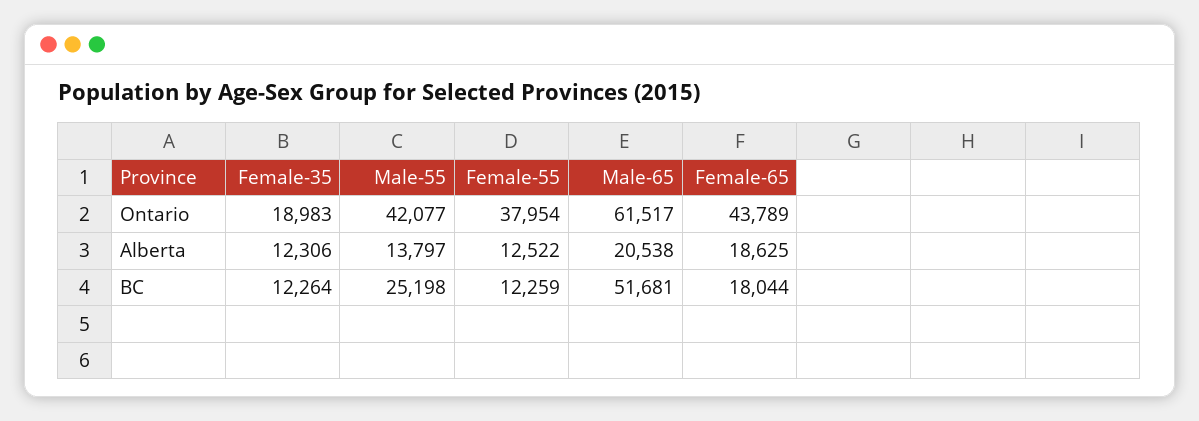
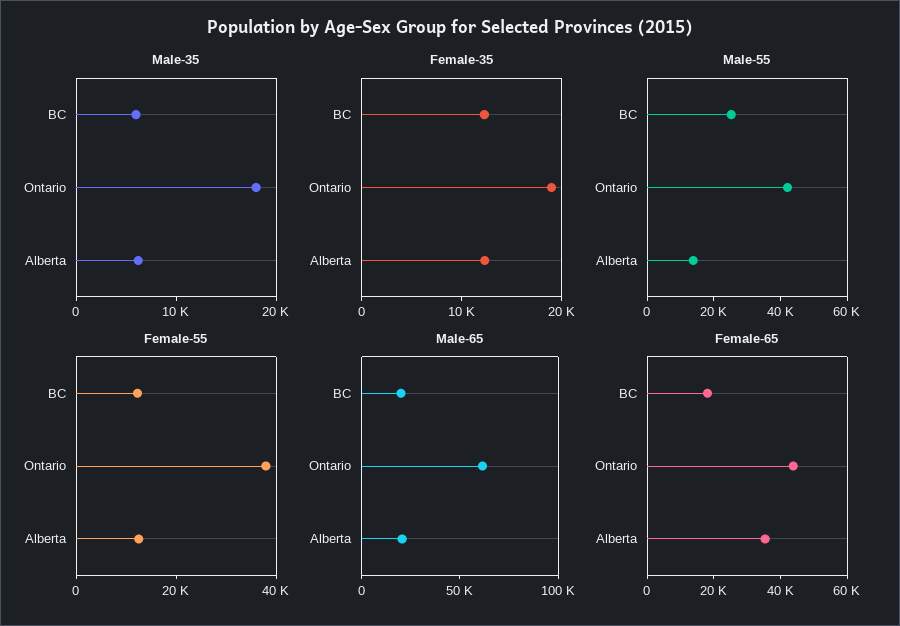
  {
    "Female-35": {
      "Ontario": 18983,
      "Alberta": 12306,
      "BC": 12264
    },
    "Male-55": {
      "Ontario": 42077,
      "Alberta": 13797,
      "BC": 25198
    },
    "Female-55": {
      "Ontario": 37954,
      "Alberta": 12522,
      "BC": 12259
    },
    "Male-65": {
      "Ontario": 61517,
      "Alberta": 20538,
-     "BC": 51681
+     "BC": 20000
    },
    "Female-65": {
      "Ontario": 43789,
-     "Alberta": 18625,
+     "Alberta": 35000,
      "BC": 18044
-   }
+   },
+   "Male-35": {
+     "BC": 6000,
+     "Ontario": 18000,
+     "Alberta": 6000
+   }
  }

